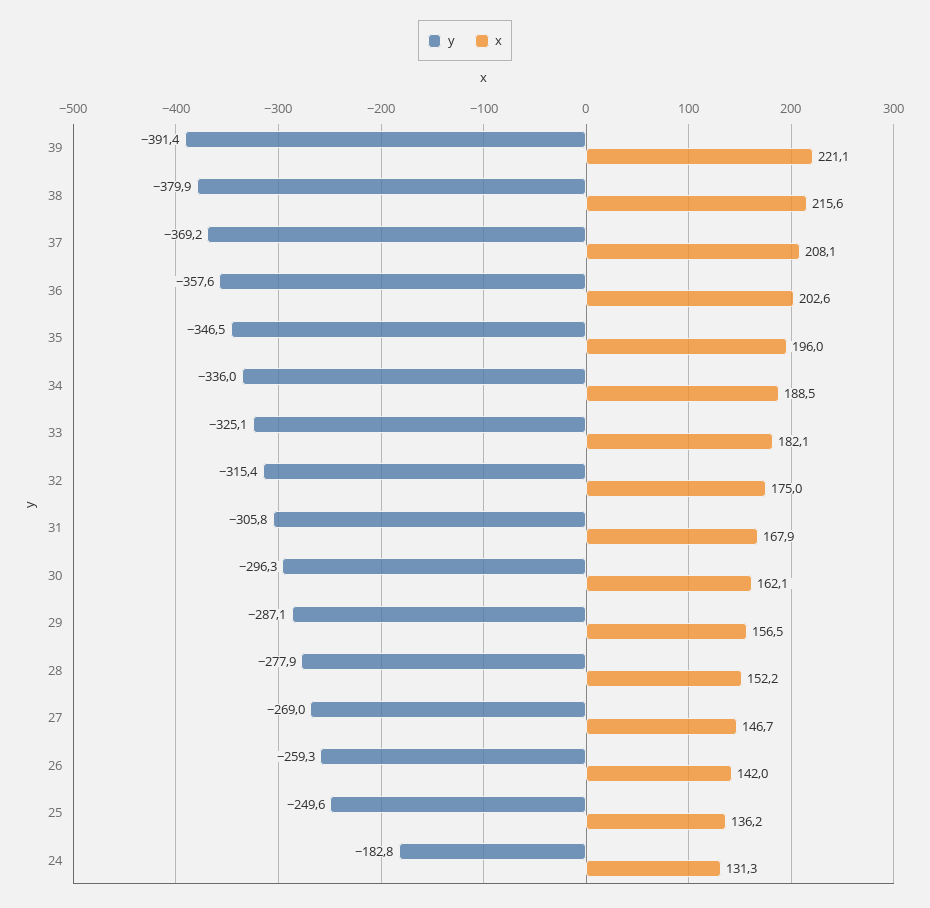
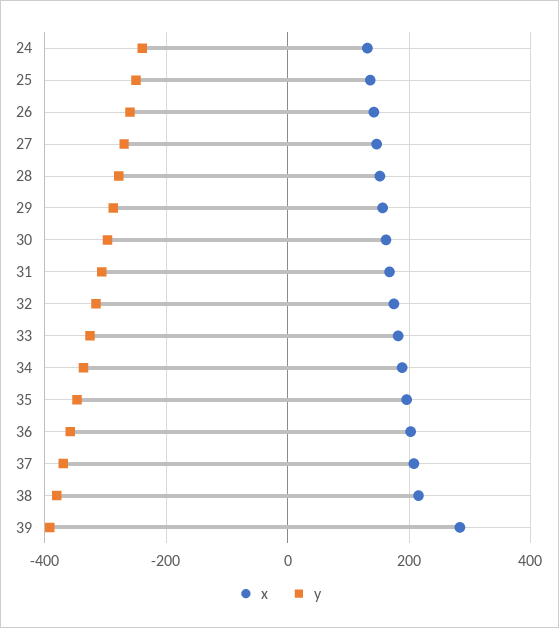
  {
    "y": {
      "39": -391.4,
      "38": -379.9,
      "37": -369.2,
      "36": -357.6,
      "35": -346.5,
      "34": -336,
      "33": -325.1,
      "32": -315.4,
      "31": -305.8,
      "30": -296.3,
      "29": -287.1,
      "28": -277.9,
      "27": -269,
      "26": -259.3,
      "25": -249.6,
-     "24": -182.8
+     "24": -240
    },
    "x": {
-     "39": 221.1,
+     "39": 280,
      "38": 215.6,
      "37": 208.1,
      "36": 202.6,
      "35": 196,
      "34": 188.5,
      "33": 182.1,
      "32": 175,
      "31": 167.9,
      "30": 162.1,
      "29": 156.5,
      "28": 152.2,
      "27": 146.7,
      "26": 142,
      "25": 136.2,
      "24": 131.3
    }
  }

